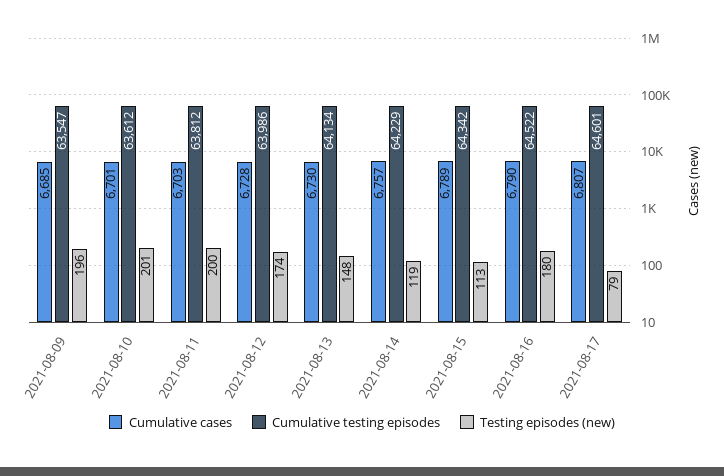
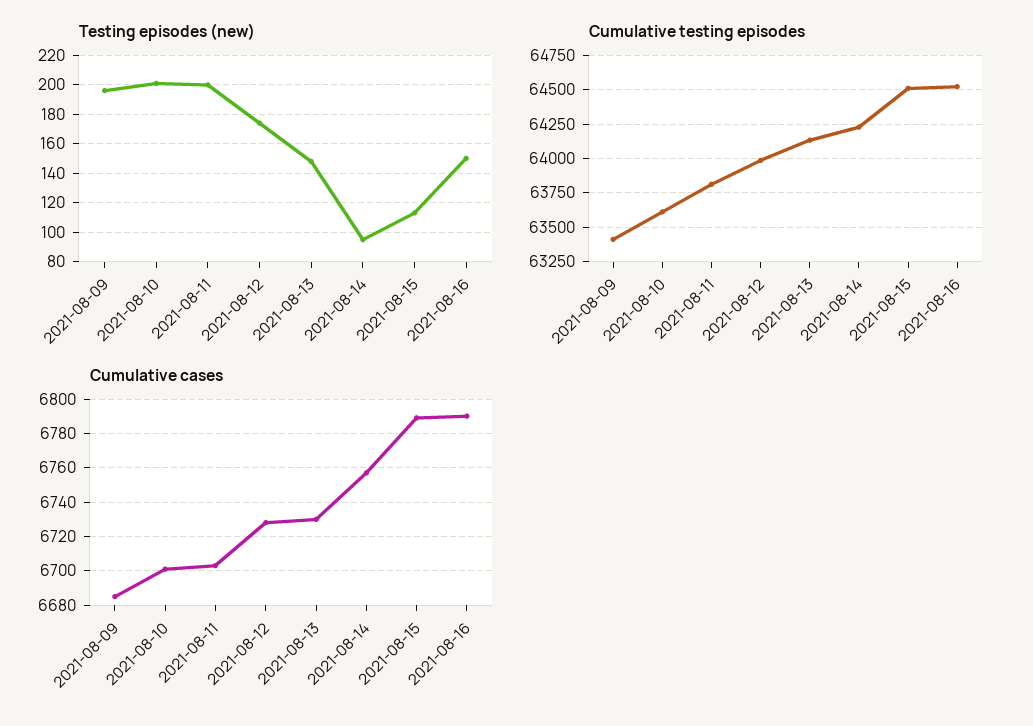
  {
    "Cumulative cases": {
      "2021-08-09": 6685,
      "2021-08-10": 6701,
      "2021-08-11": 6703,
      "2021-08-12": 6728,
      "2021-08-13": 6730,
      "2021-08-14": 6757,
      "2021-08-15": 6789,
-     "2021-08-16": 6790,
+     "2021-08-16": 6790
-     "2021-08-17": 6807
    },
    "Cumulative testing episodes": {
-     "2021-08-09": 63547,
+     "2021-08-09": 63400,
      "2021-08-10": 63612,
      "2021-08-11": 63812,
      "2021-08-12": 63986,
      "2021-08-13": 64134,
      "2021-08-14": 64229,
-     "2021-08-15": 64342,
+     "2021-08-15": 64500,
-     "2021-08-16": 64522,
+     "2021-08-16": 64522
-     "2021-08-17": 64601
    },
    "Testing episodes (new)": {
      "2021-08-09": 196,
      "2021-08-10": 201,
      "2021-08-11": 200,
      "2021-08-12": 174,
      "2021-08-13": 148,
-     "2021-08-14": 119,
+     "2021-08-14": 95,
      "2021-08-15": 113,
-     "2021-08-16": 180,
+     "2021-08-16": 150
-     "2021-08-17": 79
    }
  }

